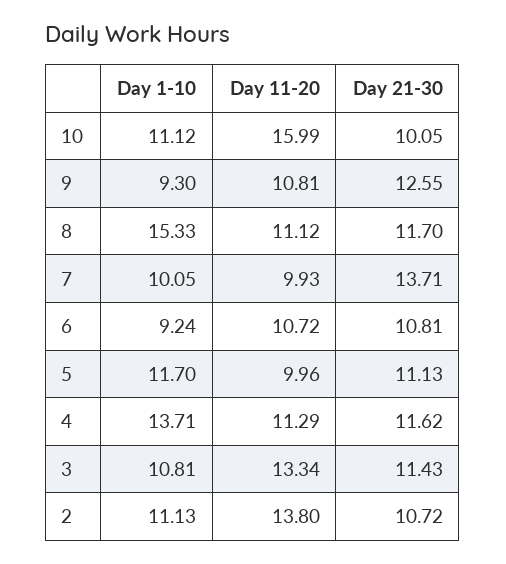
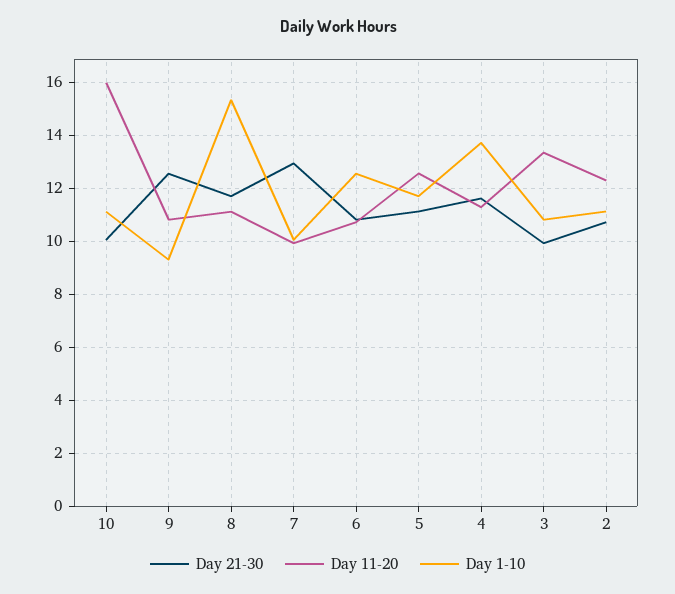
  {
    "Day 1-10": {
      "10": 11.12,
      "9": 9.3,
      "8": 15.33,
      "7": 10.05,
-     "6": 9.24,
+     "6": 12.5,
      "5": 11.7,
      "4": 13.71,
      "3": 10.81,
      "2": 11.13
    },
    "Day 11-20": {
      "10": 15.99,
      "9": 10.81,
      "8": 11.12,
      "7": 9.93,
      "6": 10.72,
-     "5": 9.96,
+     "5": 12.5,
      "4": 11.29,
      "3": 13.34,
-     "2": 13.8
+     "2": 12.25
    },
    "Day 21-30": {
      "10": 10.05,
      "9": 12.55,
      "8": 11.7,
-     "7": 13.71,
+     "7": 13,
      "6": 10.81,
      "5": 11.13,
      "4": 11.62,
-     "3": 11.43,
+     "3": 10,
      "2": 10.72
    }
  }

